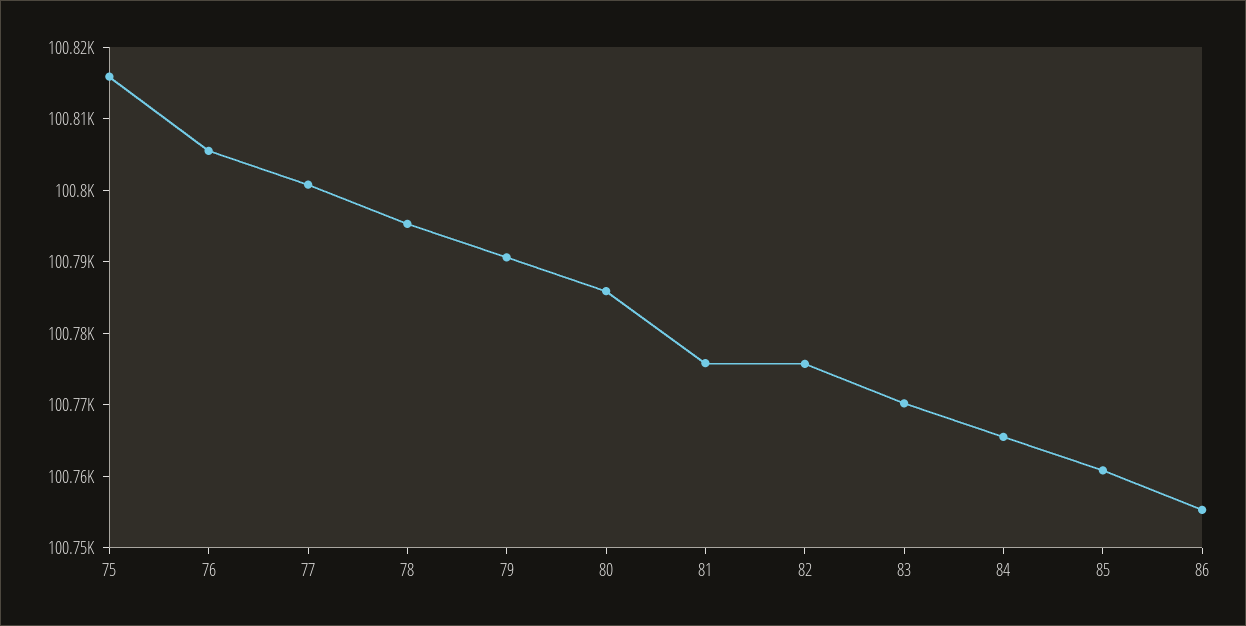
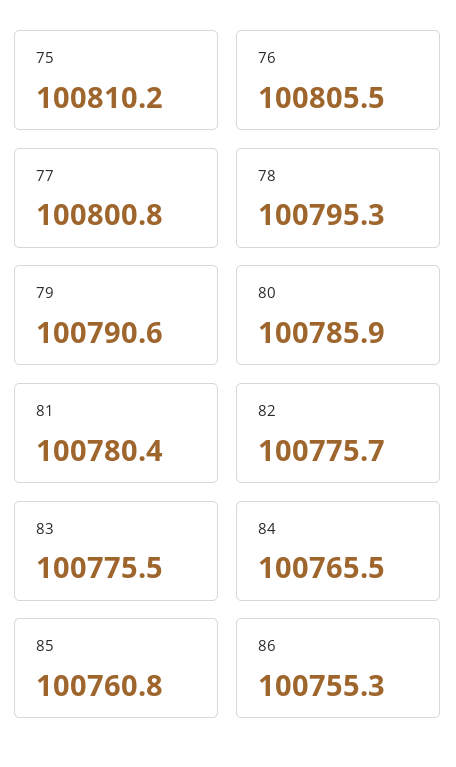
  {
-   "75": 100816,
+   "75": 100810.2,
    "76": 100805.5,
    "77": 100800.8,
    "78": 100795.3,
    "79": 100790.6,
    "80": 100785.9,
-   "81": 100776,
+   "81": 100780.4,
    "82": 100775.7,
-   "83": 100770,
+   "83": 100775.5,
    "84": 100765.5,
    "85": 100760.8,
    "86": 100755.3
  }

